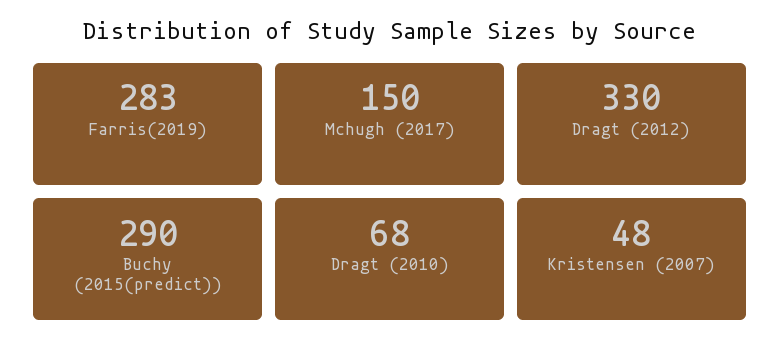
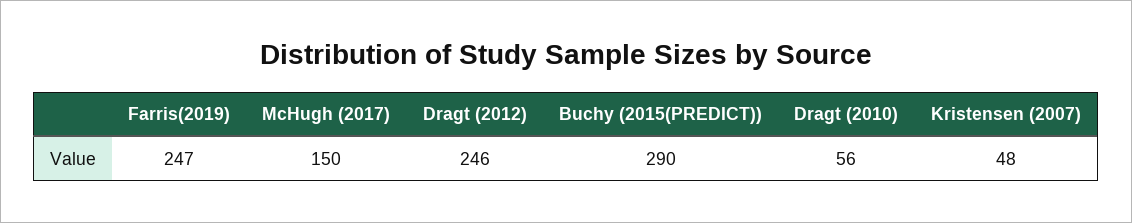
  {
-   "Farris(2019)": 283,
+   "Farris(2019)": 247,
    "Mchugh (2017)": 150,
-   "Dragt (2012)": 330,
+   "Dragt (2012)": 246,
    "Buchy (2015(predict))": 290,
-   "Dragt (2010)": 68,
+   "Dragt (2010)": 56,
    "Kristensen (2007)": 48
  }

